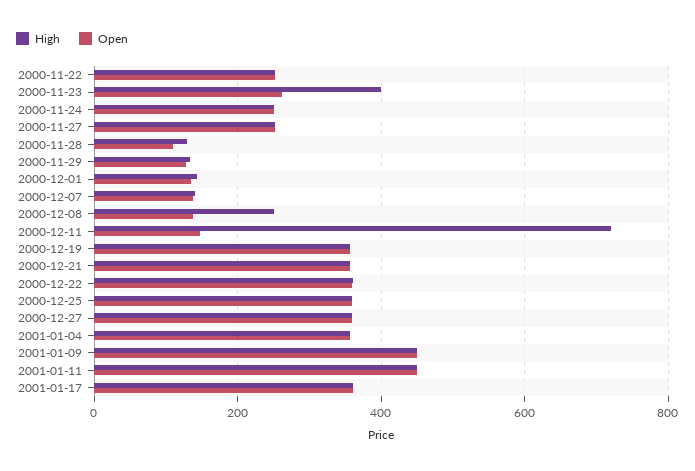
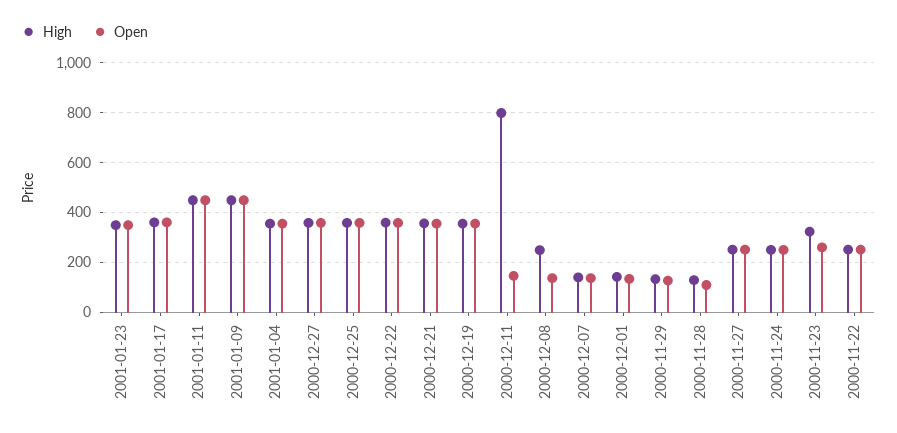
  {
    "High": {
      "2000-11-22": 260,
-     "2000-11-23": 400,
+     "2000-11-23": 325,
      "2000-11-24": 260,
      "2000-11-27": 260,
      "2000-11-28": 140,
      "2000-11-29": 140,
      "2000-12-01": 140,
      "2000-12-07": 140,
      "2000-12-08": 260,
-     "2000-12-11": 720,
+     "2000-12-11": 800,
      "2000-12-19": 360,
      "2000-12-21": 360,
      "2000-12-22": 360,
      "2000-12-25": 360,
      "2000-12-27": 360,
      "2001-01-04": 360,
      "2001-01-09": 460,
      "2001-01-11": 460,
-     "2001-01-17": 360
+     "2001-01-17": 360,
+     "2001-01-23": 350
    },
    "Open": {
      "2000-11-22": 260,
      "2000-11-23": 260,
      "2000-11-24": 260,
      "2000-11-27": 260,
      "2000-11-28": 120,
      "2000-11-29": 120,
      "2000-12-01": 140,
      "2000-12-07": 140,
      "2000-12-08": 140,
      "2000-12-11": 140,
      "2000-12-19": 360,
      "2000-12-21": 360,
      "2000-12-22": 360,
      "2000-12-25": 360,
      "2000-12-27": 360,
      "2001-01-04": 360,
      "2001-01-09": 460,
      "2001-01-11": 460,
-     "2001-01-17": 360
+     "2001-01-17": 360,
+     "2001-01-23": 350
    }
  }

